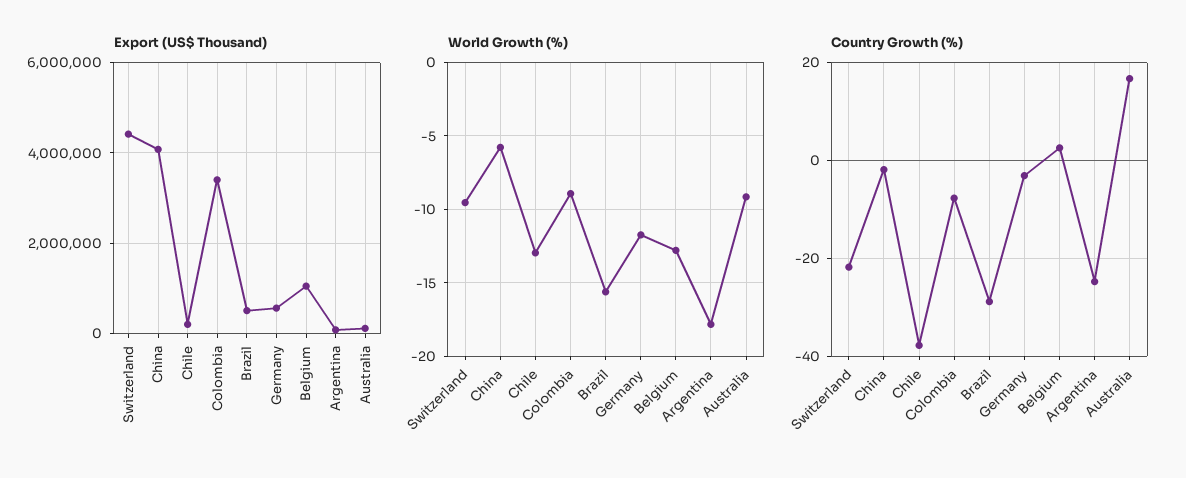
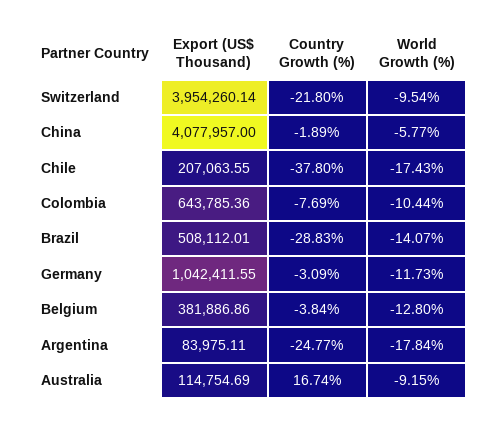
  {
    "Export (US$ Thousand)": {
-     "Switzerland": 4400000,
+     "Switzerland": 3954260.14,
      "China": 4077957,
      "Chile": 207063.55,
-     "Colombia": 3400000,
+     "Colombia": 643785.36,
      "Brazil": 508112.01,
-     "Germany": 600000,
+     "Germany": 1042411.55,
-     "Belgium": 1000000,
+     "Belgium": 381886.86,
      "Argentina": 83975.11,
      "Australia": 114754.69
    },
    "World Growth (%)": {
      "Switzerland": -9.54,
      "China": -5.77,
-     "Chile": -13,
+     "Chile": -17.43,
-     "Colombia": -9,
+     "Colombia": -10.44,
-     "Brazil": -15.5,
+     "Brazil": -14.07,
      "Germany": -11.73,
      "Belgium": -12.8,
      "Argentina": -17.84,
      "Australia": -9.15
    },
    "Country Growth (%)": {
      "Switzerland": -21.8,
      "China": -1.89,
      "Chile": -37.8,
      "Colombia": -7.69,
      "Brazil": -28.83,
      "Germany": -3.09,
-     "Belgium": 2,
+     "Belgium": -3.84,
      "Argentina": -24.77,
      "Australia": 16.74
    }
  }

